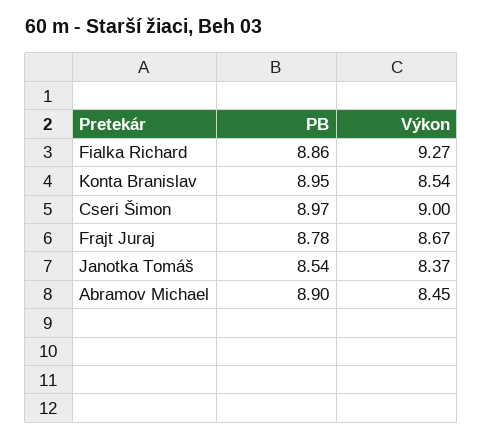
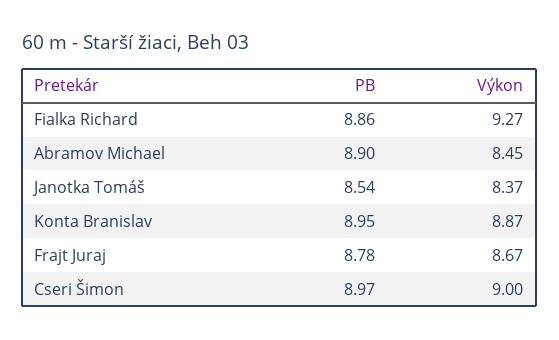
  {
    "PB": {
      "Fialka Richard": 8.86,
      "Konta Branislav": 8.95,
      "Cseri Šimon": 8.97,
      "Frajt Juraj": 8.78,
      "Janotka Tomáš": 8.54,
      "Abramov Michael": 8.9
    },
    "Výkon": {
      "Fialka Richard": 9.27,
-     "Konta Branislav": 8.54,
+     "Konta Branislav": 8.87,
      "Cseri Šimon": 9,
      "Frajt Juraj": 8.67,
      "Janotka Tomáš": 8.37,
      "Abramov Michael": 8.45
    }
  }

